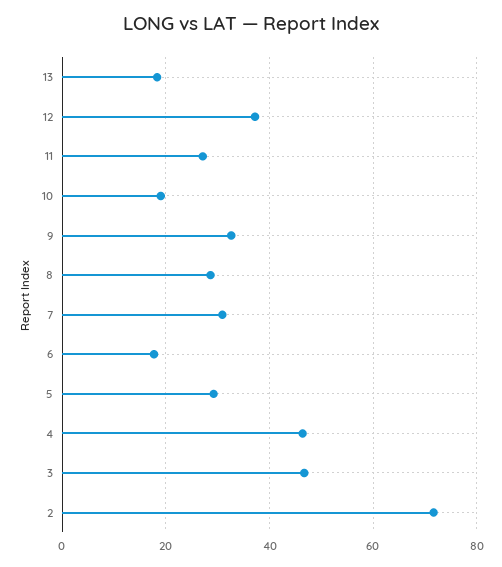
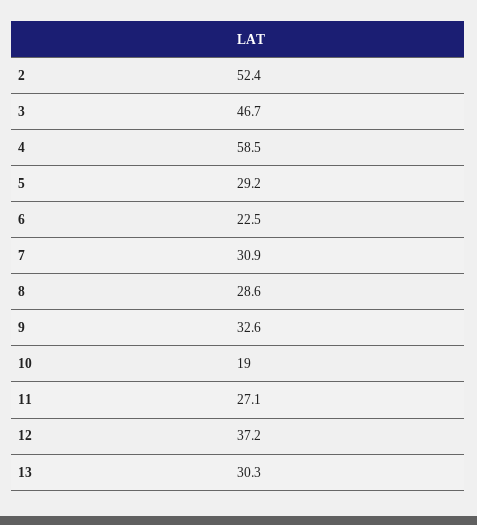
  {
-   "13": 18,
+   "13": 30.3,
    "12": 37.2,
    "11": 27.1,
    "10": 19,
    "9": 32.6,
    "8": 28.6,
    "7": 30.9,
-   "6": 18,
+   "6": 22.5,
    "5": 29.2,
-   "4": 46,
+   "4": 58.5,
    "3": 46.7,
-   "2": 72
+   "2": 52.4
  }

